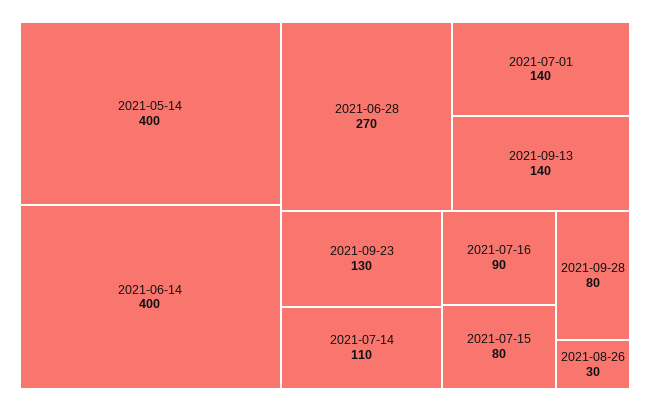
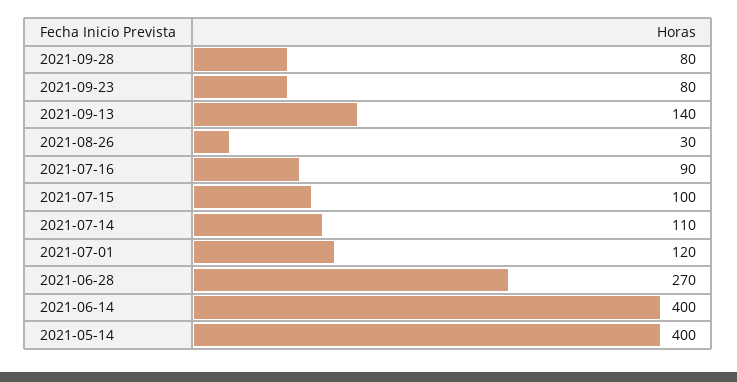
  {
    "2021-05-14": 400,
    "2021-06-14": 400,
    "2021-06-28": 270,
-   "2021-07-01": 140,
+   "2021-07-01": 120,
    "2021-09-13": 140,
-   "2021-09-23": 130,
+   "2021-09-23": 80,
    "2021-07-14": 110,
    "2021-07-16": 90,
-   "2021-07-15": 80,
+   "2021-07-15": 100,
    "2021-09-28": 80,
    "2021-08-26": 30
  }

